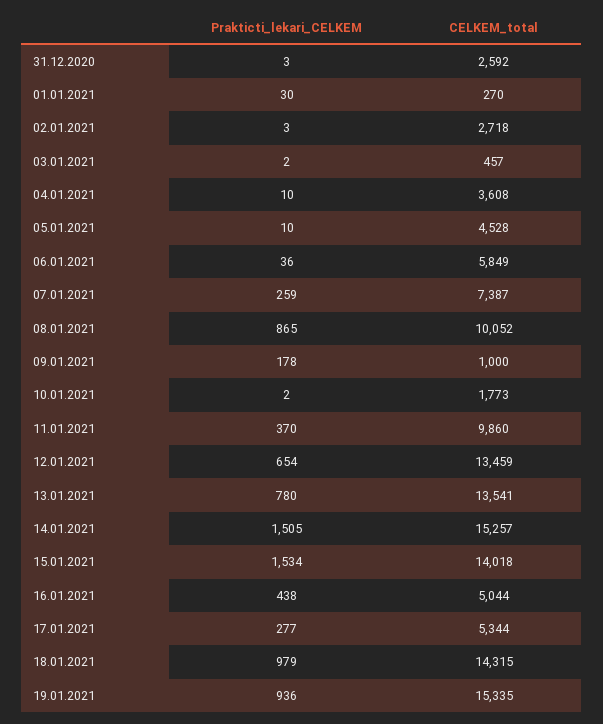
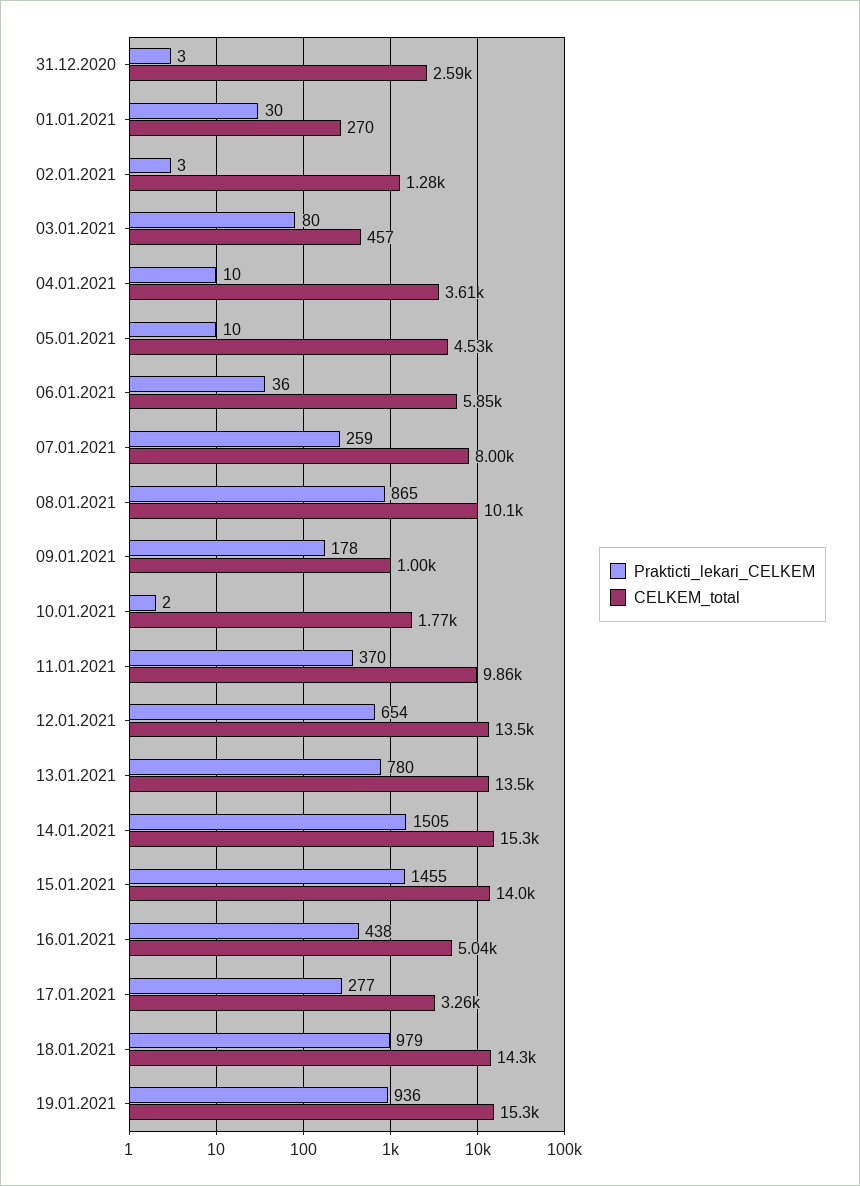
  {
    "Prakticti_lekari_CELKEM": {
      "31.12.2020": 3,
      "01.01.2021": 30,
      "02.01.2021": 3,
-     "03.01.2021": 2,
+     "03.01.2021": 80,
      "04.01.2021": 10,
      "05.01.2021": 10,
      "06.01.2021": 36,
      "07.01.2021": 259,
      "08.01.2021": 865,
      "09.01.2021": 178,
      "10.01.2021": 2,
      "11.01.2021": 370,
      "12.01.2021": 654,
      "13.01.2021": 780,
      "14.01.2021": 1505,
-     "15.01.2021": 1534,
+     "15.01.2021": 1455,
      "16.01.2021": 438,
      "17.01.2021": 277,
      "18.01.2021": 979,
      "19.01.2021": 936
    },
    "CELKEM_total": {
      "31.12.2020": 2592,
      "01.01.2021": 270,
-     "02.01.2021": 2718,
+     "02.01.2021": 1280,
      "03.01.2021": 457,
      "04.01.2021": 3608,
      "05.01.2021": 4528,
      "06.01.2021": 5849,
-     "07.01.2021": 7387,
+     "07.01.2021": 8000,
      "08.01.2021": 10052,
      "09.01.2021": 1000,
      "10.01.2021": 1773,
      "11.01.2021": 9860,
      "12.01.2021": 13459,
      "13.01.2021": 13541,
      "14.01.2021": 15257,
      "15.01.2021": 14018,
      "16.01.2021": 5044,
-     "17.01.2021": 5344,
+     "17.01.2021": 3260,
      "18.01.2021": 14315,
      "19.01.2021": 15335
    }
  }

